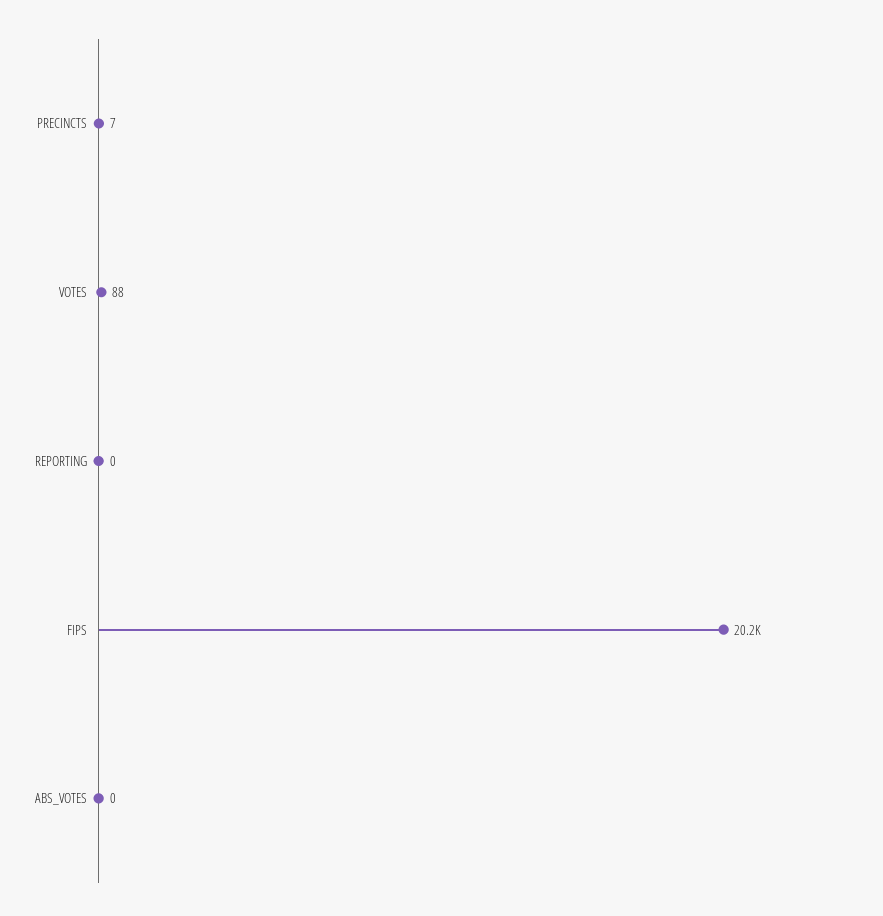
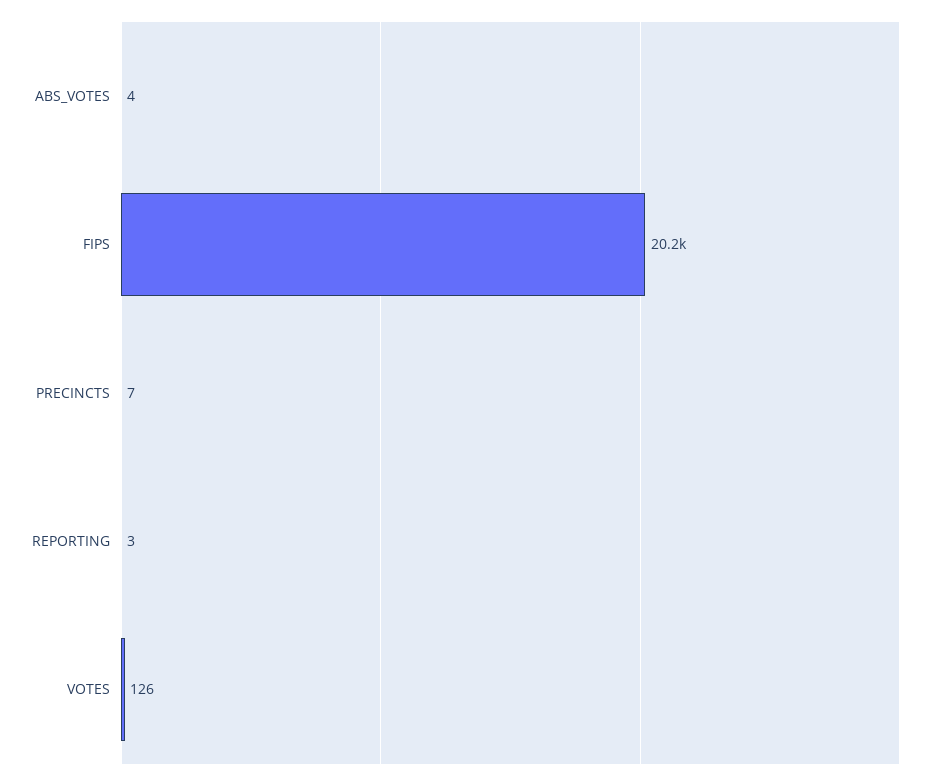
  {
    "PRECINCTS": 7,
-   "VOTES": 88,
+   "VOTES": 126,
-   "REPORTING": 0,
+   "REPORTING": 3,
    "FIPS": 20200,
-   "ABS_VOTES": 0
+   "ABS_VOTES": 4
  }

